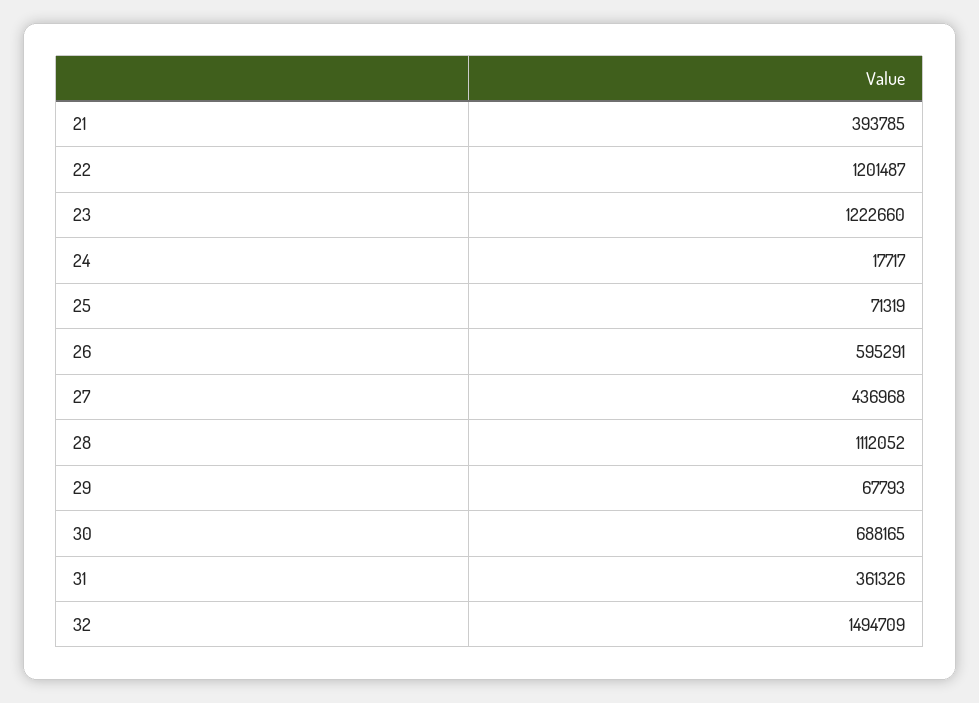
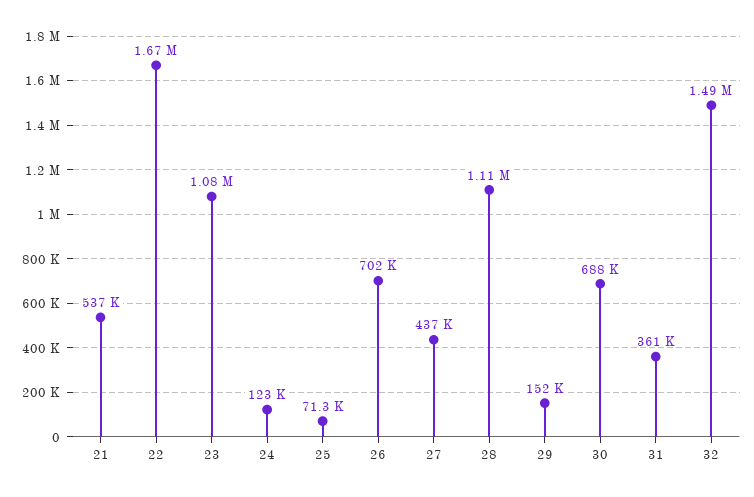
  {
-   "21": 393785,
+   "21": 537000,
-   "22": 1201487,
+   "22": 1670000,
-   "23": 1222660,
+   "23": 1080000,
-   "24": 17717,
+   "24": 123000,
    "25": 71319,
-   "26": 595291,
+   "26": 702000,
    "27": 436968,
    "28": 1112052,
-   "29": 67793,
+   "29": 152000,
    "30": 688165,
    "31": 361326,
    "32": 1494709
  }

